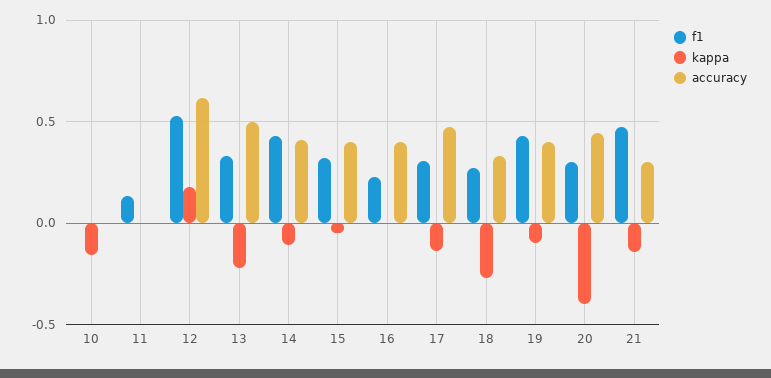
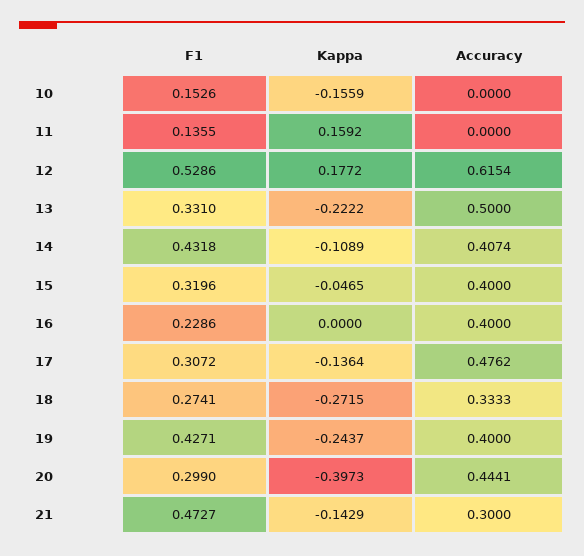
  {
    "f1": {
-     "10": 0,
+     "10": 0.1526,
      "11": 0.1355,
      "12": 0.5286,
      "13": 0.331,
      "14": 0.4318,
      "15": 0.3196,
      "16": 0.2286,
      "17": 0.3072,
      "18": 0.2741,
      "19": 0.4271,
      "20": 0.299,
      "21": 0.4727
    },
    "kappa": {
      "10": -0.1559,
-     "11": 0,
+     "11": 0.1592,
      "12": 0.1772,
      "13": -0.2222,
      "14": -0.1089,
      "15": -0.0465,
      "16": 0,
      "17": -0.1364,
      "18": -0.2715,
-     "19": -0.1,
+     "19": -0.2437,
      "20": -0.3973,
      "21": -0.1429
    },
    "accuracy": {
      "10": 0,
      "11": 0,
      "12": 0.6154,
      "13": 0.5,
      "14": 0.4074,
      "15": 0.4,
      "16": 0.4,
      "17": 0.4762,
      "18": 0.3333,
      "19": 0.4,
      "20": 0.4441,
      "21": 0.3
    }
  }

